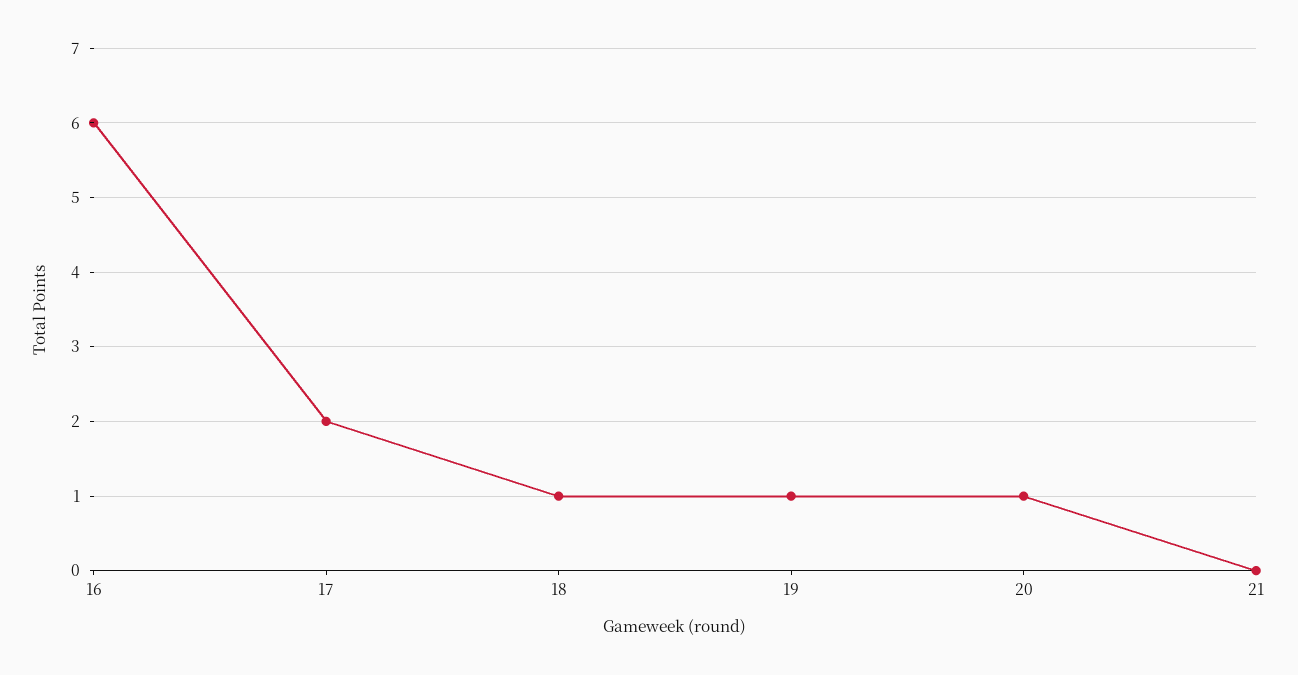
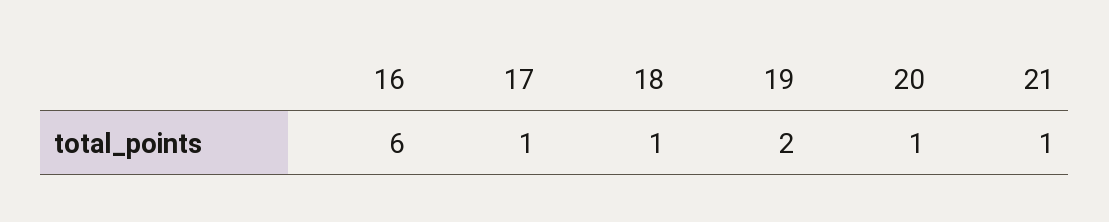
  {
    "16": 6,
-   "17": 2,
+   "17": 1,
    "18": 1,
-   "19": 1,
+   "19": 2,
    "20": 1,
-   "21": 0
+   "21": 1
  }

